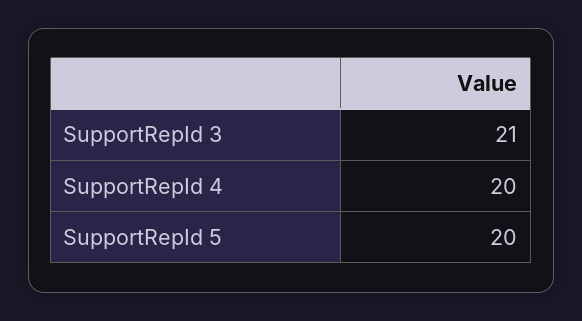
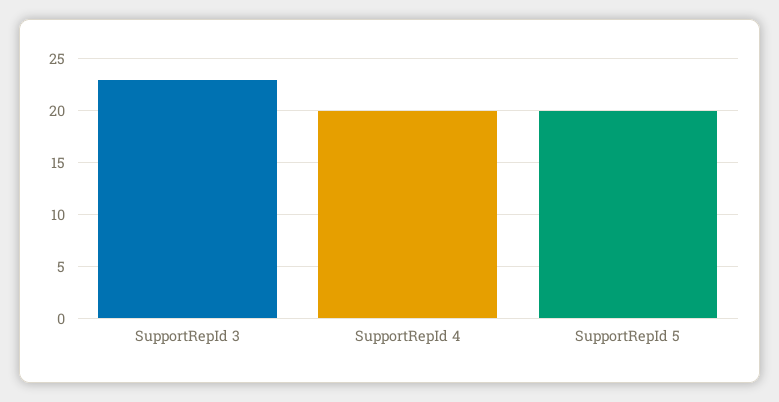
  {
-   "SupportRepId 3": 21,
+   "SupportRepId 3": 23,
    "SupportRepId 4": 20,
    "SupportRepId 5": 20
  }

